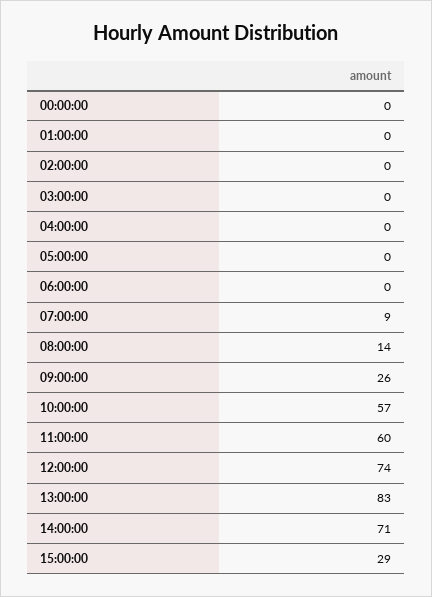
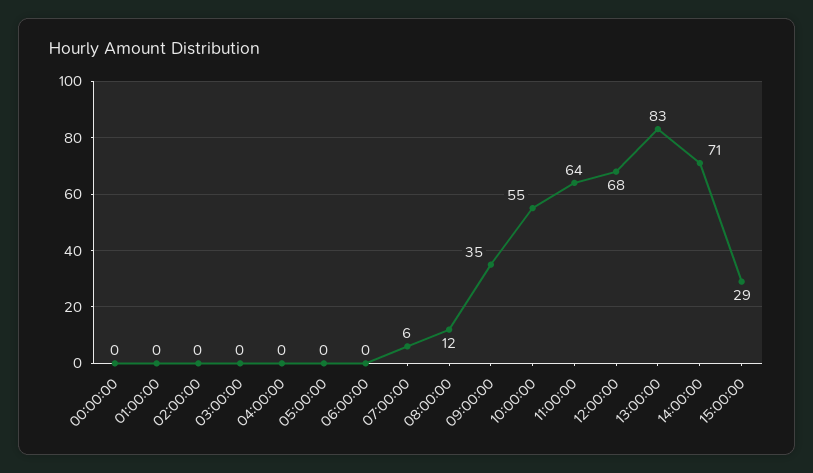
  {
    "00:00:00": 0,
    "01:00:00": 0,
    "02:00:00": 0,
    "03:00:00": 0,
    "04:00:00": 0,
    "05:00:00": 0,
    "06:00:00": 0,
-   "07:00:00": 9,
+   "07:00:00": 6,
-   "08:00:00": 14,
+   "08:00:00": 12,
-   "09:00:00": 26,
+   "09:00:00": 35,
-   "10:00:00": 57,
+   "10:00:00": 55,
-   "11:00:00": 60,
+   "11:00:00": 64,
-   "12:00:00": 74,
+   "12:00:00": 68,
    "13:00:00": 83,
    "14:00:00": 71,
    "15:00:00": 29
  }

